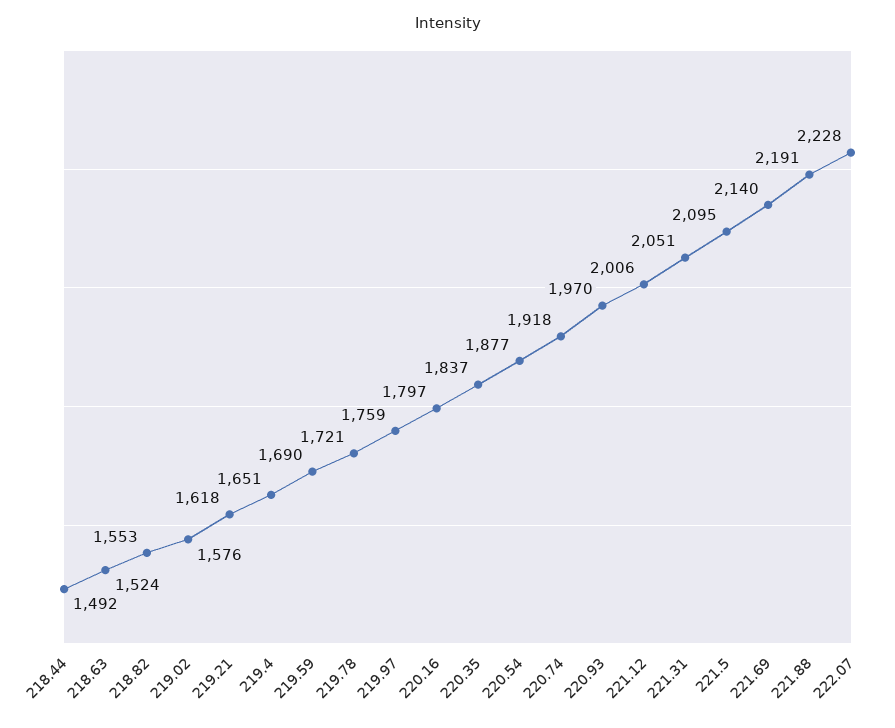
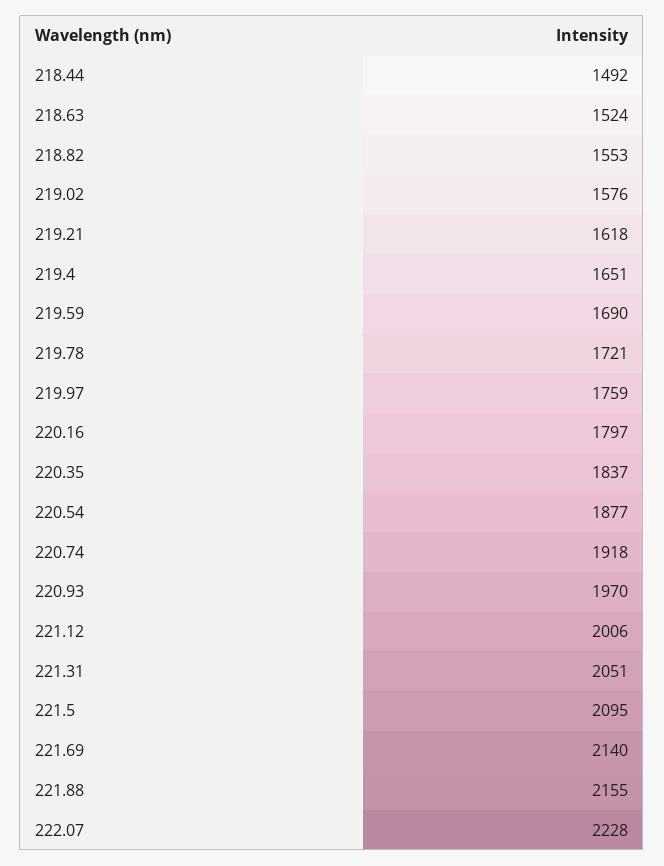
  {
    "218.44": 1492,
    "218.63": 1524,
    "218.82": 1553,
    "219.02": 1576,
    "219.21": 1618,
    "219.4": 1651,
    "219.59": 1690,
    "219.78": 1721,
    "219.97": 1759,
    "220.16": 1797,
    "220.35": 1837,
    "220.54": 1877,
    "220.74": 1918,
    "220.93": 1970,
    "221.12": 2006,
    "221.31": 2051,
    "221.5": 2095,
    "221.69": 2140,
-   "221.88": 2191,
+   "221.88": 2155,
    "222.07": 2228
  }

